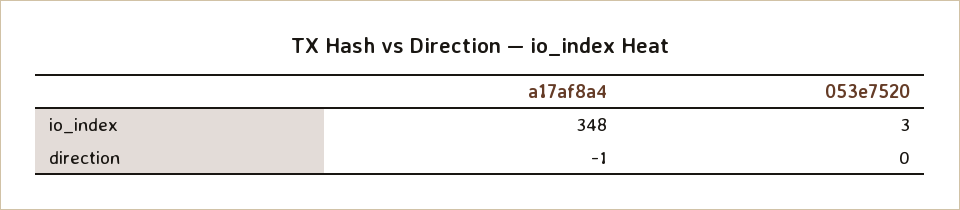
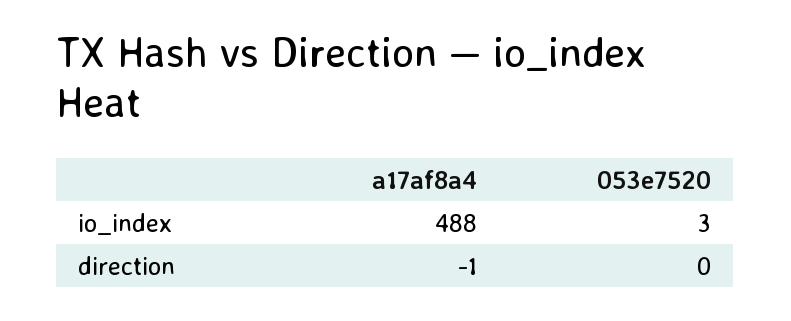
  {
    "a17af8a4": {
-     "io_index": 348,
+     "io_index": 488,
      "direction": -1
    },
    "053e7520": {
      "io_index": 3,
      "direction": 0
    }
  }

